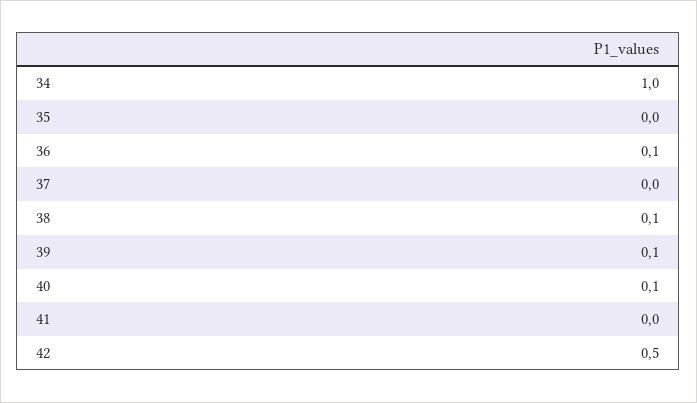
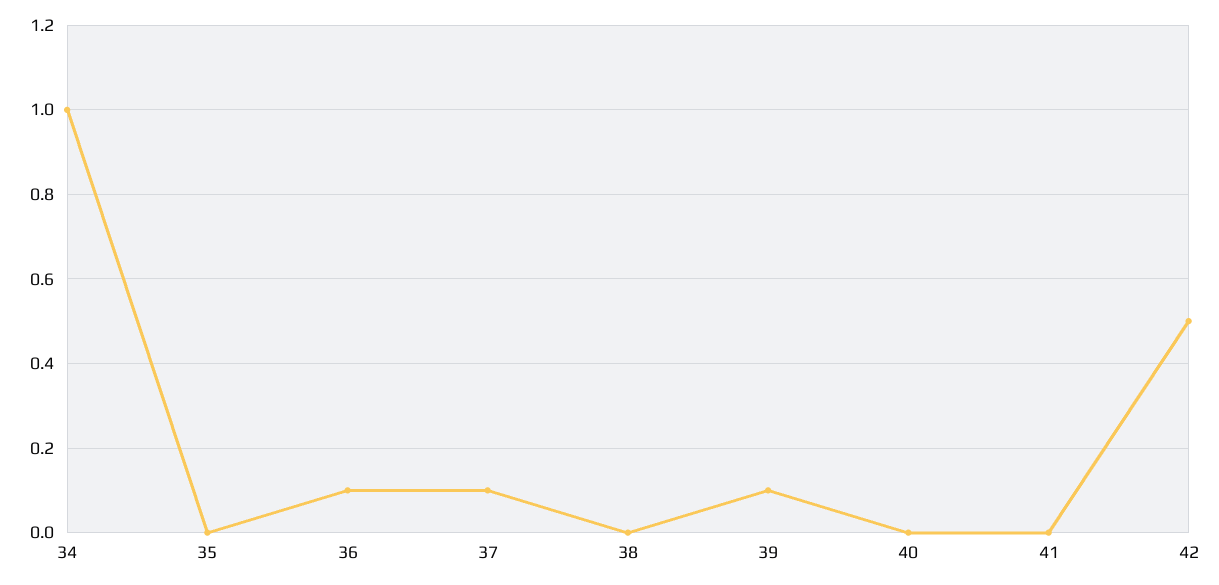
  {
    "34": 1,
    "35": 0,
    "36": 0.1,
-   "37": 0,
+   "37": 0.1,
-   "38": 0.1,
+   "38": 0,
    "39": 0.1,
-   "40": 0.1,
+   "40": 0,
    "41": 0,
    "42": 0.5
  }

